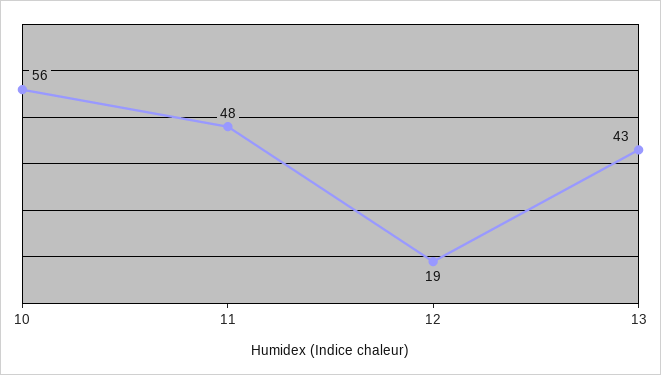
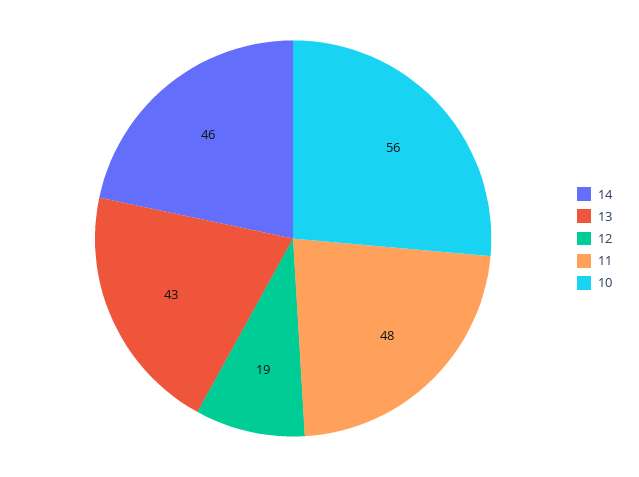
  {
    "10": 56,
    "11": 48,
    "12": 19,
-   "13": 43
+   "13": 43,
+   "14": 46
  }

